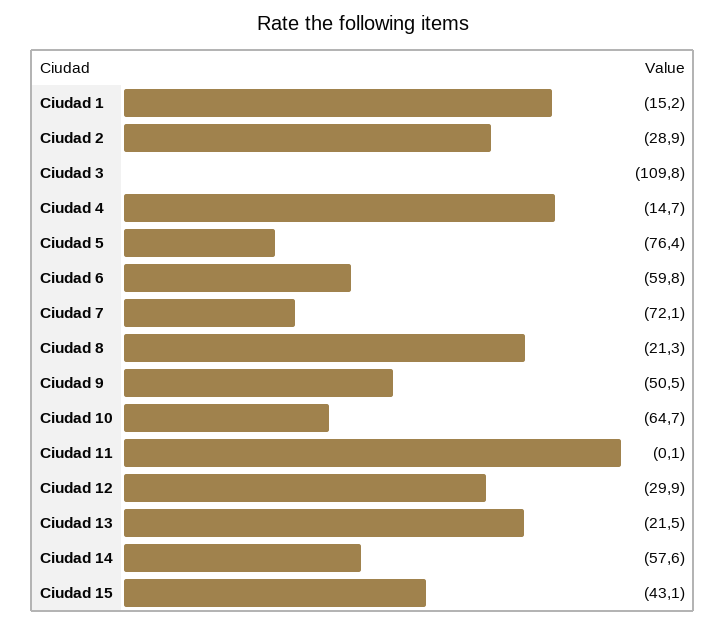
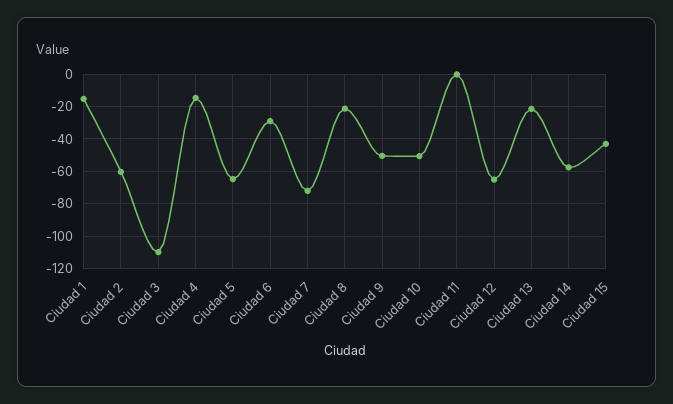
  {
    "Ciudad 1": -15.2,
-   "Ciudad 2": -28.9,
+   "Ciudad 2": -60,
    "Ciudad 3": -109.8,
    "Ciudad 4": -14.7,
-   "Ciudad 5": -76.4,
+   "Ciudad 5": -65,
-   "Ciudad 6": -59.8,
+   "Ciudad 6": -30,
    "Ciudad 7": -72.1,
    "Ciudad 8": -21.3,
    "Ciudad 9": -50.5,
-   "Ciudad 10": -64.7,
+   "Ciudad 10": -50,
    "Ciudad 11": -0.1,
-   "Ciudad 12": -29.9,
+   "Ciudad 12": -65,
    "Ciudad 13": -21.5,
    "Ciudad 14": -57.6,
    "Ciudad 15": -43.1
  }

